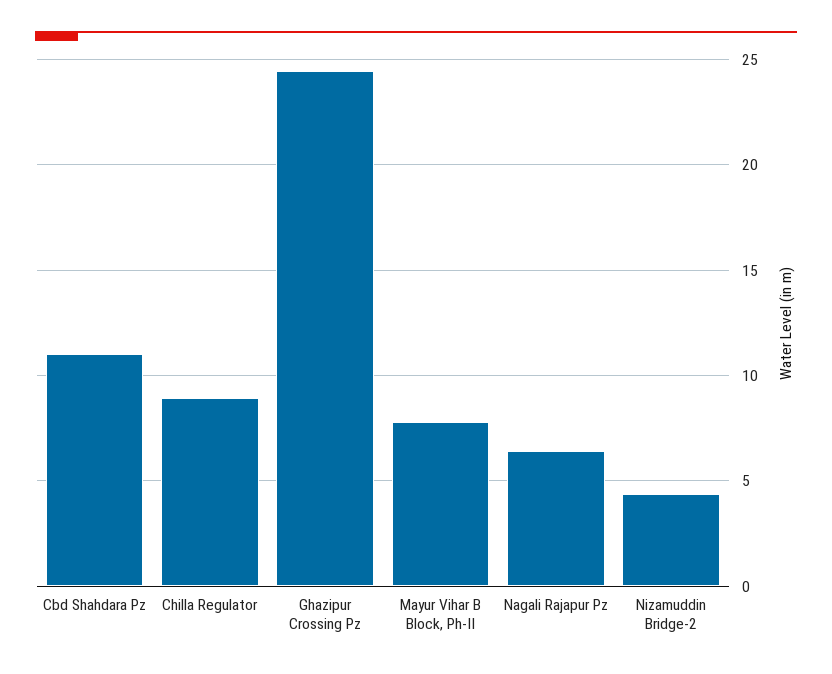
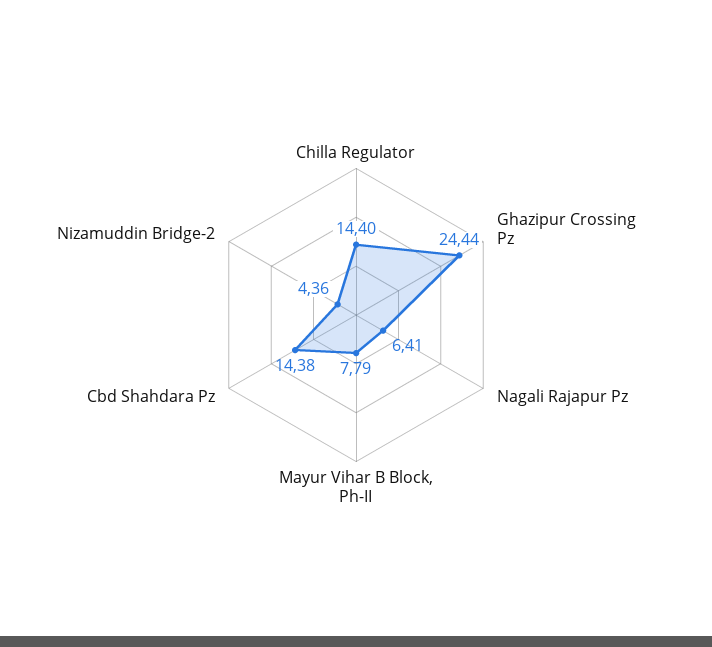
  {
-   "Cbd Shahdara Pz": 11,
+   "Cbd Shahdara Pz": 14.38,
-   "Chilla Regulator": 9,
+   "Chilla Regulator": 14.4,
    "Ghazipur Crossing Pz": 24.44,
    "Mayur Vihar B Block, Ph-II": 7.79,
    "Nagali Rajapur Pz": 6.41,
    "Nizamuddin Bridge-2": 4.36
  }

